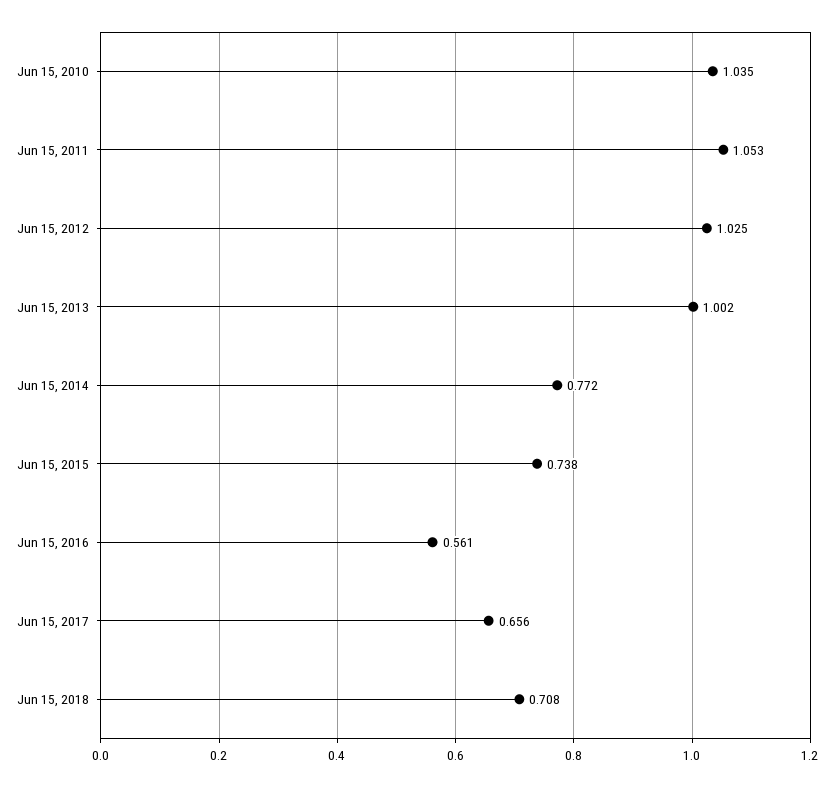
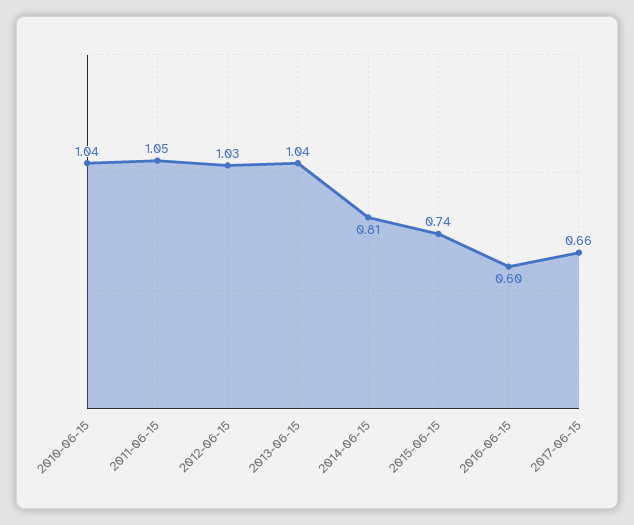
  {
    "Jun 15, 2010": 1.035,
    "Jun 15, 2011": 1.053,
    "Jun 15, 2012": 1.025,
-   "Jun 15, 2013": 1.002,
+   "Jun 15, 2013": 1.04,
-   "Jun 15, 2014": 0.772,
+   "Jun 15, 2014": 0.81,
    "Jun 15, 2015": 0.738,
-   "Jun 15, 2016": 0.561,
+   "Jun 15, 2016": 0.6,
-   "Jun 15, 2017": 0.656,
+   "Jun 15, 2017": 0.656
-   "Jun 15, 2018": 0.708
  }

